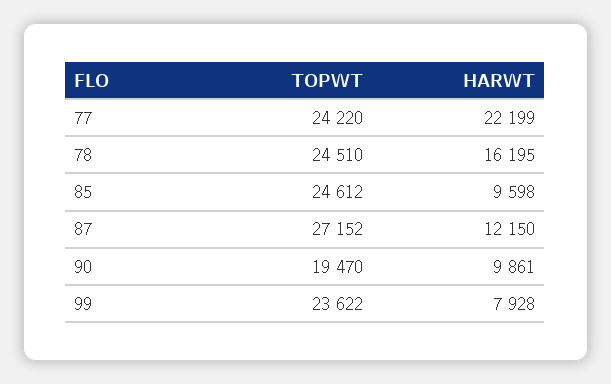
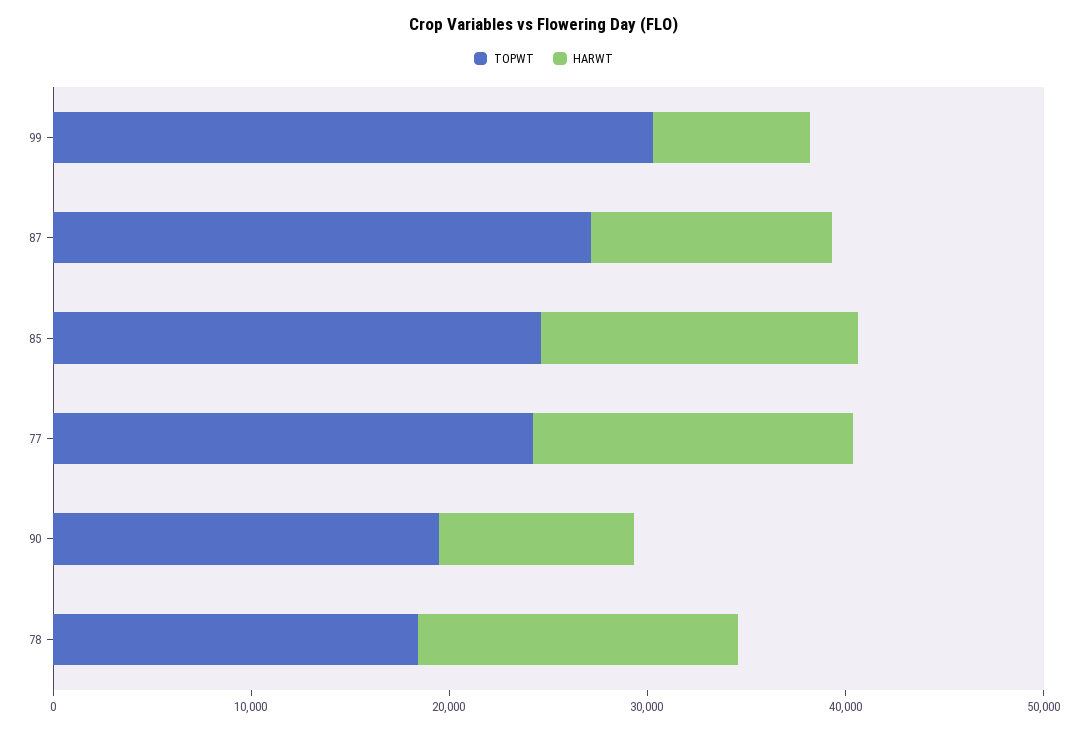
  {
    "TOPWT": {
      "77": 24220,
-     "78": 24510,
+     "78": 18000,
      "85": 24612,
      "87": 27152,
      "90": 19470,
-     "99": 23622
+     "99": 30000
    },
    "HARWT": {
-     "77": 22199,
+     "77": 16000,
      "78": 16195,
-     "85": 9598,
+     "85": 16000,
      "87": 12150,
      "90": 9861,
      "99": 7928
    }
  }

